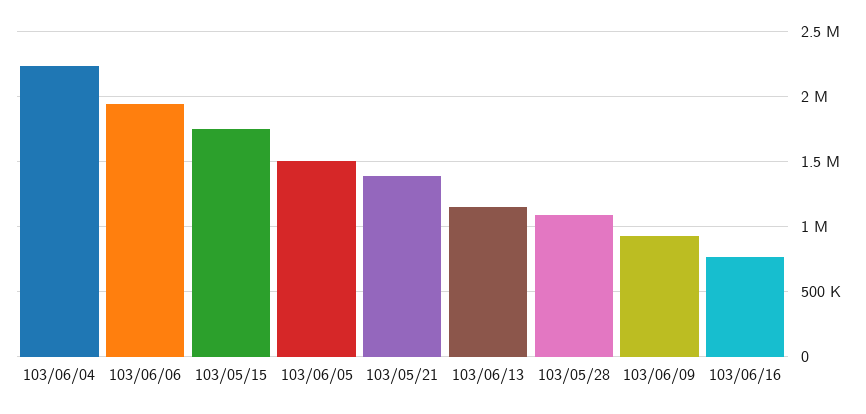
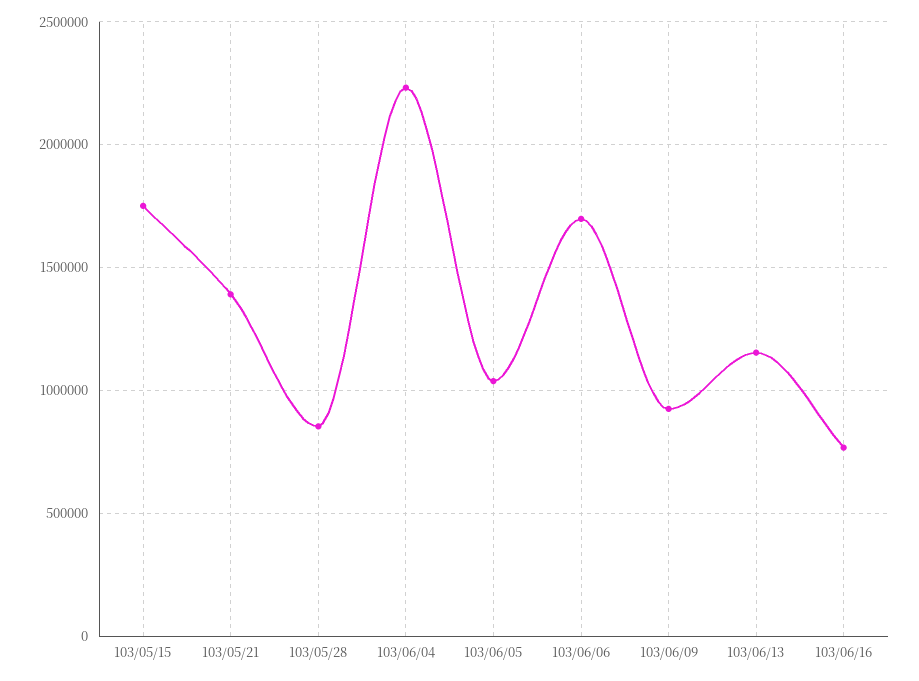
  {
    "103/06/04": 2250000,
-   "103/06/06": 1950000,
+   "103/06/06": 1700000,
    "103/05/15": 1750000,
-   "103/06/05": 1500000,
+   "103/06/05": 1050000,
    "103/05/21": 1400000,
    "103/06/13": 1150000,
-   "103/05/28": 1100000,
+   "103/05/28": 850000,
    "103/06/09": 950000,
    "103/06/16": 750000
  }

